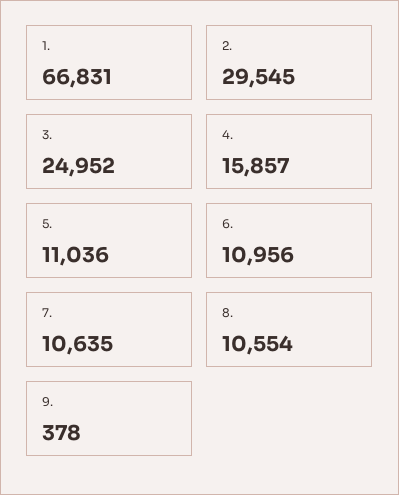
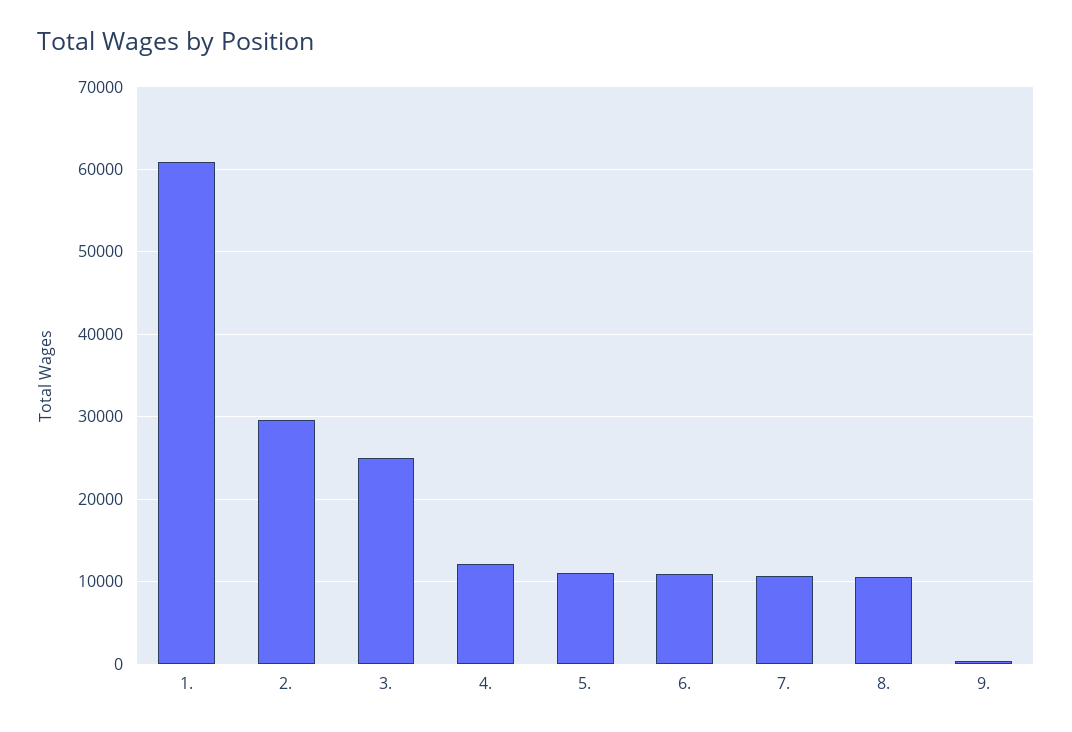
  {
-   "1.": 66831,
+   "1.": 61000,
    "2.": 29545,
    "3.": 24952,
-   "4.": 15857,
+   "4.": 12000,
    "5.": 11036,
    "6.": 10956,
    "7.": 10635,
    "8.": 10554,
    "9.": 378
  }

